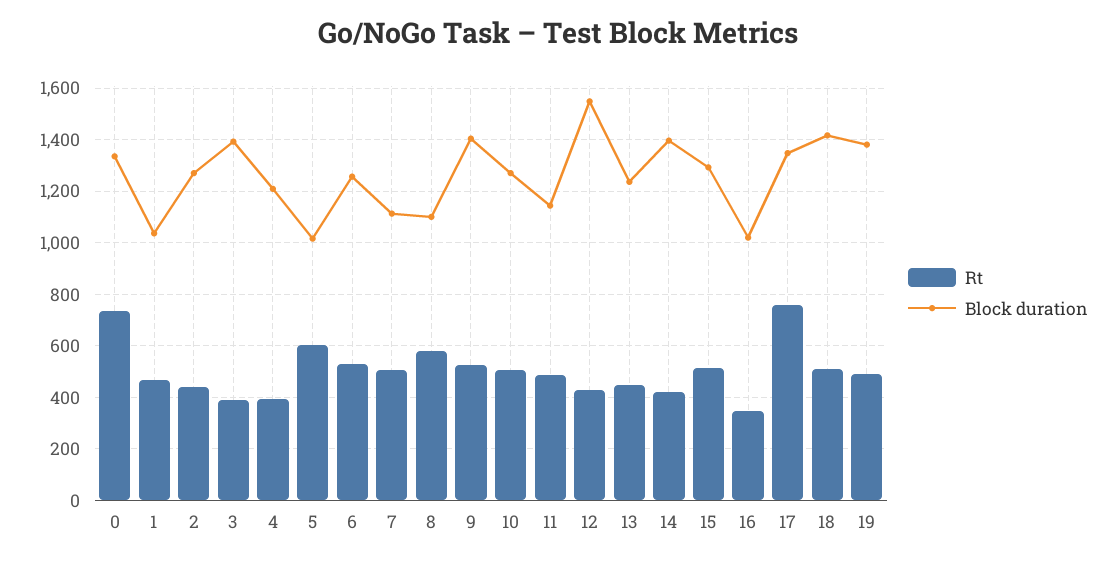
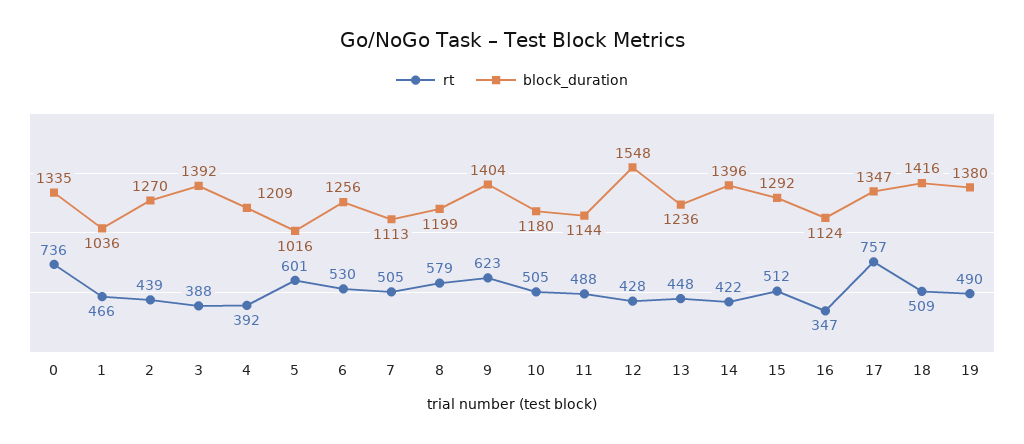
  {
    "Rt": {
      "0": 736,
      "1": 466,
      "2": 439,
      "3": 388,
      "4": 392,
      "5": 601,
      "6": 530,
      "7": 505,
      "8": 579,
-     "9": 525,
+     "9": 623,
      "10": 505,
      "11": 488,
      "12": 428,
      "13": 448,
      "14": 422,
      "15": 512,
      "16": 347,
      "17": 757,
      "18": 509,
      "19": 490
    },
    "Block duration": {
      "0": 1335,
      "1": 1036,
      "2": 1270,
      "3": 1392,
      "4": 1209,
      "5": 1016,
      "6": 1256,
      "7": 1113,
-     "8": 1100,
+     "8": 1199,
      "9": 1404,
-     "10": 1275,
+     "10": 1180,
      "11": 1144,
      "12": 1548,
      "13": 1236,
      "14": 1396,
      "15": 1292,
-     "16": 1025,
+     "16": 1124,
      "17": 1347,
      "18": 1416,
      "19": 1380
    }
  }

